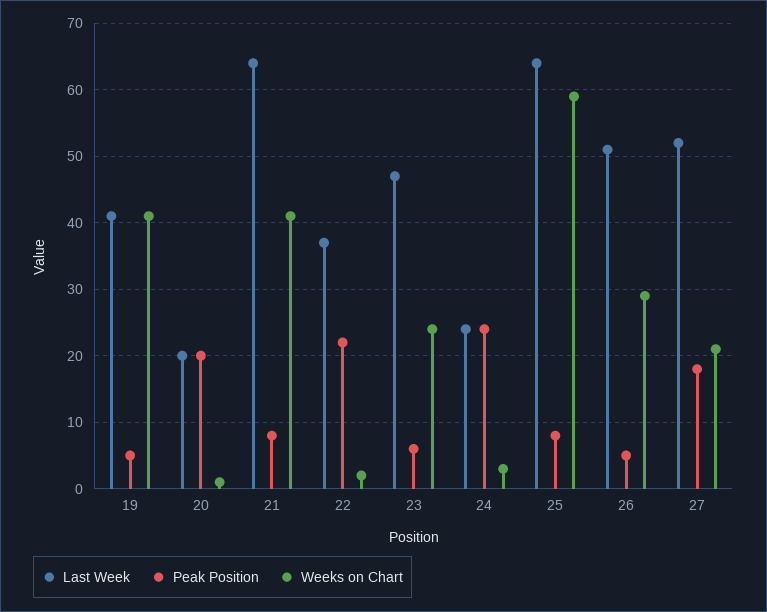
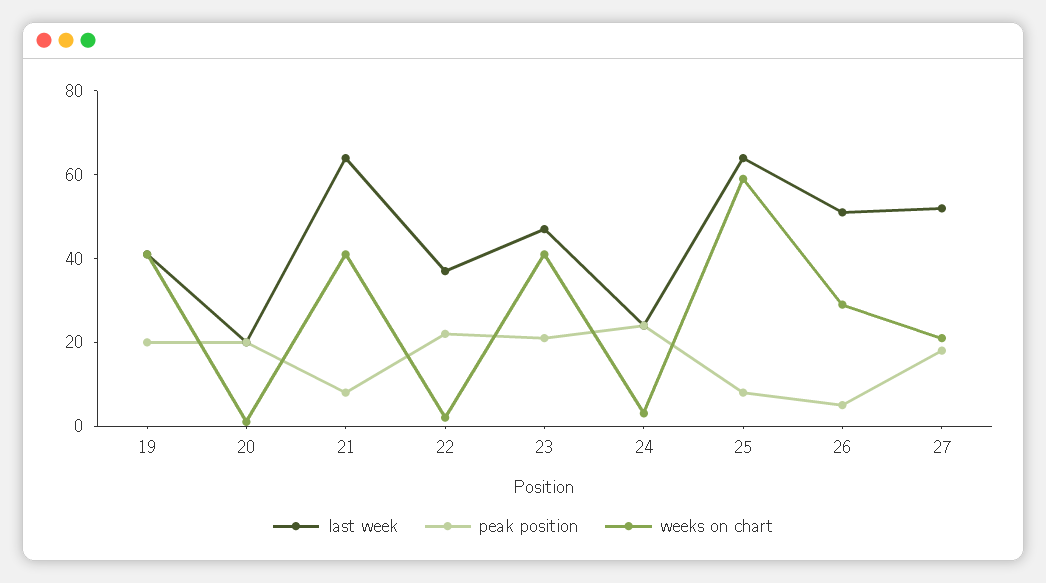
  {
    "Last Week": {
      "19": 41,
      "20": 20,
      "21": 64,
      "22": 37,
      "23": 47,
      "24": 24,
      "25": 64,
      "26": 51,
      "27": 52
    },
    "Peak Position": {
-     "19": 5,
+     "19": 20,
      "20": 20,
      "21": 8,
      "22": 22,
-     "23": 6,
+     "23": 20,
      "24": 24,
      "25": 8,
      "26": 5,
      "27": 18
    },
    "Weeks on Chart": {
      "19": 41,
      "20": 1,
      "21": 41,
      "22": 2,
-     "23": 24,
+     "23": 40,
      "24": 3,
      "25": 59,
      "26": 29,
      "27": 21
    }
  }

